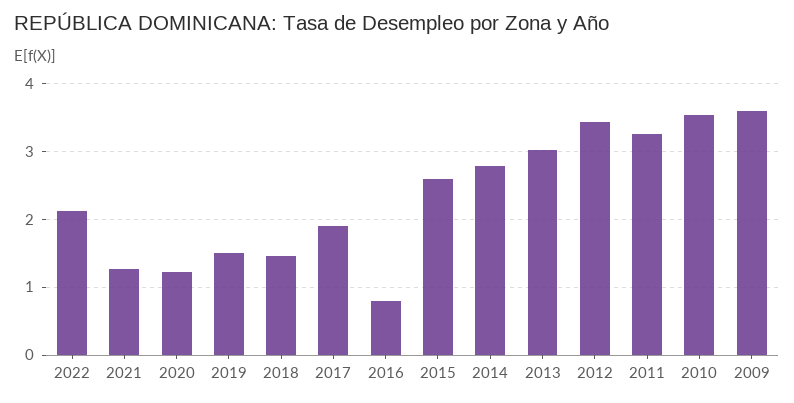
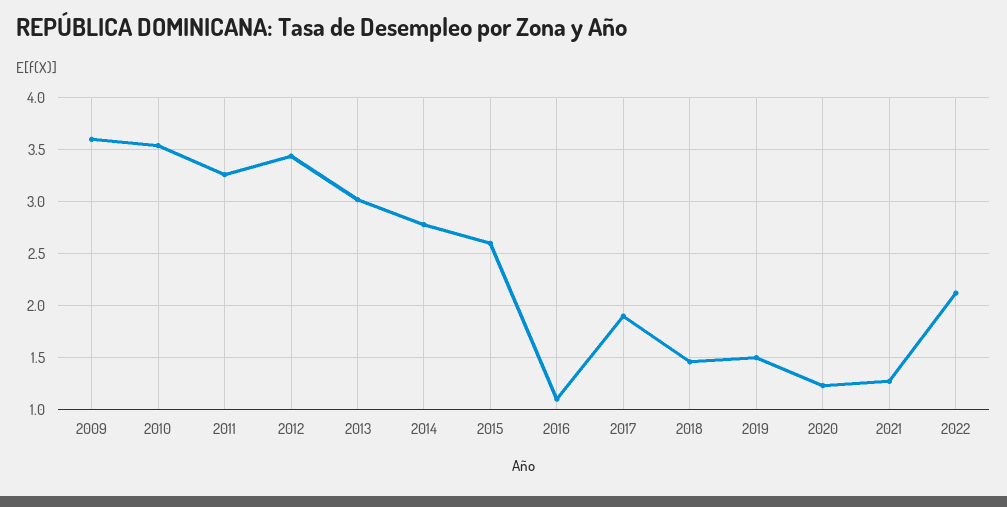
  {
    "2022": 2.1,
    "2021": 1.3,
    "2020": 1.2,
    "2019": 1.5,
    "2018": 1.5,
    "2017": 1.9,
-   "2016": 0.8,
+   "2016": 1.1,
    "2015": 2.6,
    "2014": 2.8,
    "2013": 3,
    "2012": 3.4,
    "2011": 3.3,
    "2010": 3.5,
    "2009": 3.6
  }

